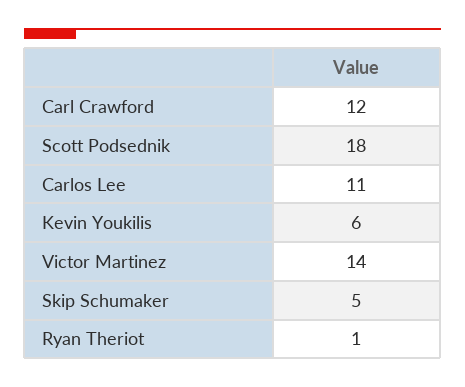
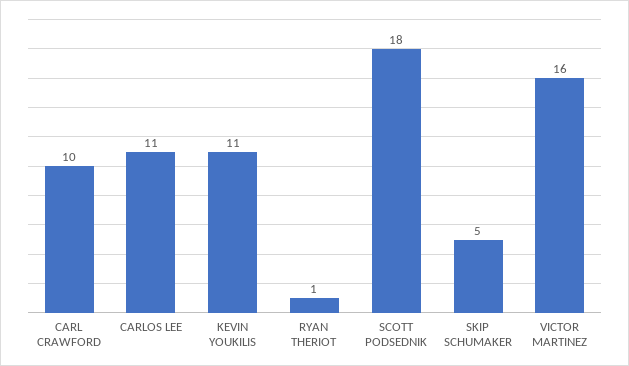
  {
-   "Carl Crawford": 12,
+   "Carl Crawford": 10,
    "Scott Podsednik": 18,
    "Carlos Lee": 11,
-   "Kevin Youkilis": 6,
+   "Kevin Youkilis": 11,
-   "Victor Martinez": 14,
+   "Victor Martinez": 16,
    "Skip Schumaker": 5,
    "Ryan Theriot": 1
  }

